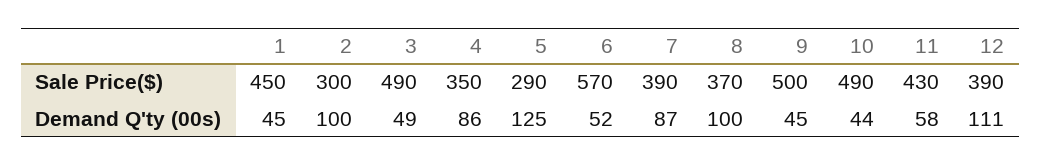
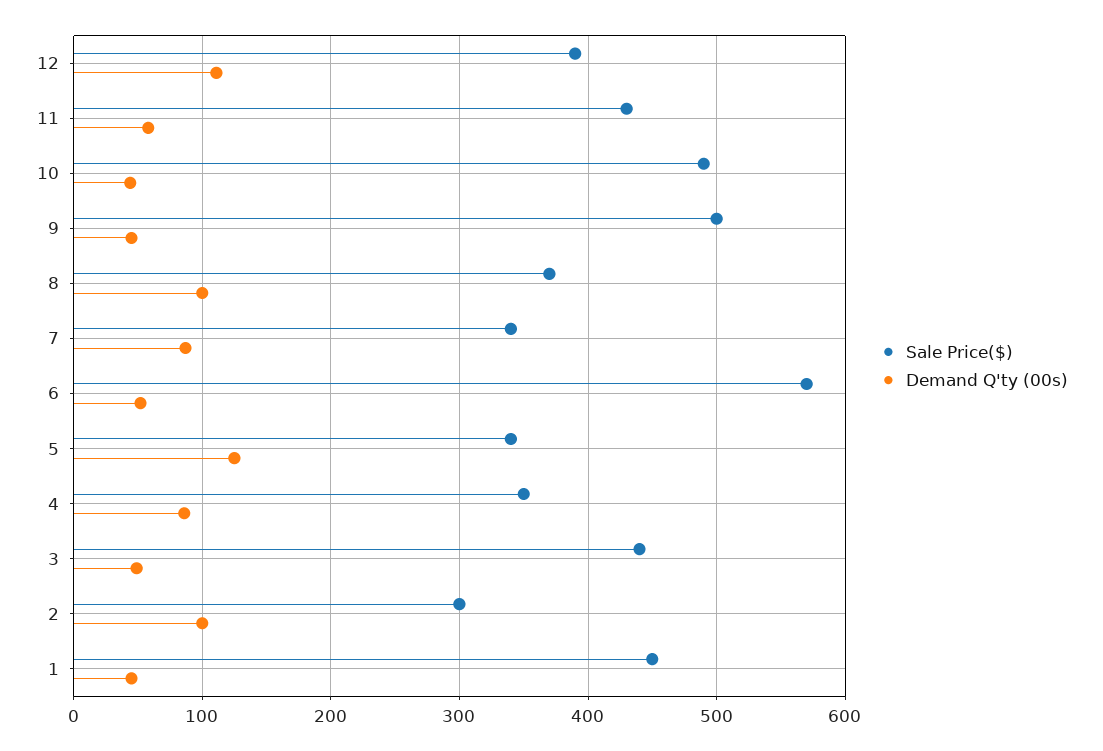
  {
    "Sale Price($)": {
      "1": 450,
      "2": 300,
-     "3": 490,
+     "3": 440,
      "4": 350,
-     "5": 290,
+     "5": 340,
      "6": 570,
-     "7": 390,
+     "7": 340,
      "8": 370,
      "9": 500,
      "10": 490,
      "11": 430,
      "12": 390
    },
    "Demand Q'ty (00s)": {
      "1": 45,
      "2": 100,
      "3": 49,
      "4": 86,
      "5": 125,
      "6": 52,
      "7": 87,
      "8": 100,
      "9": 45,
      "10": 44,
      "11": 58,
      "12": 111
    }
  }

